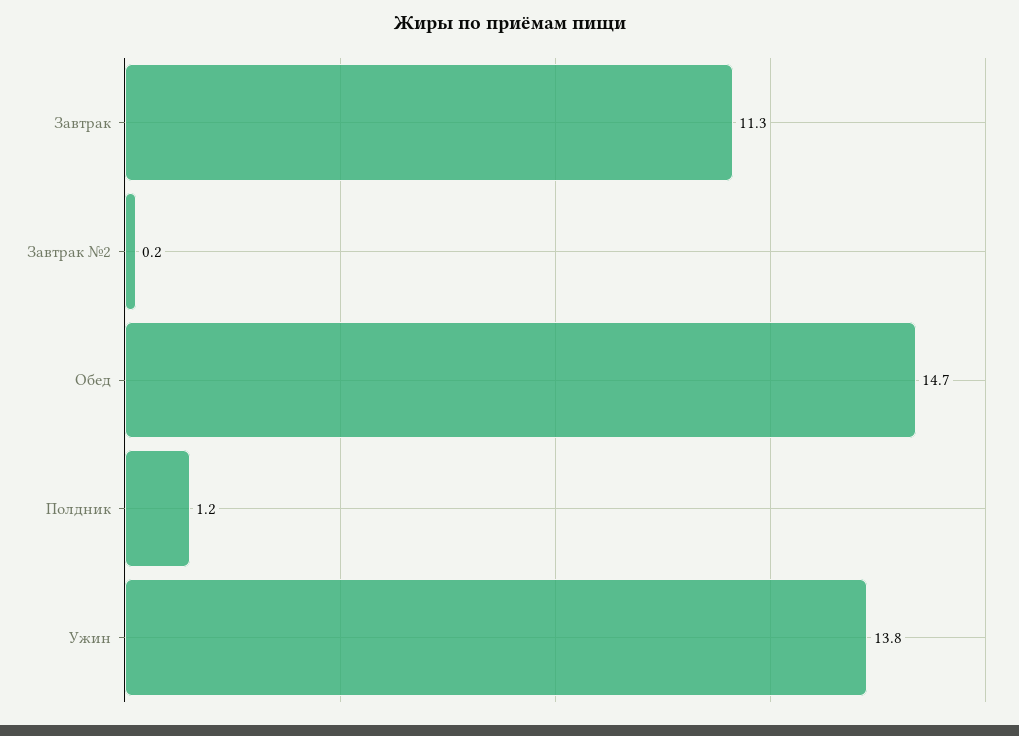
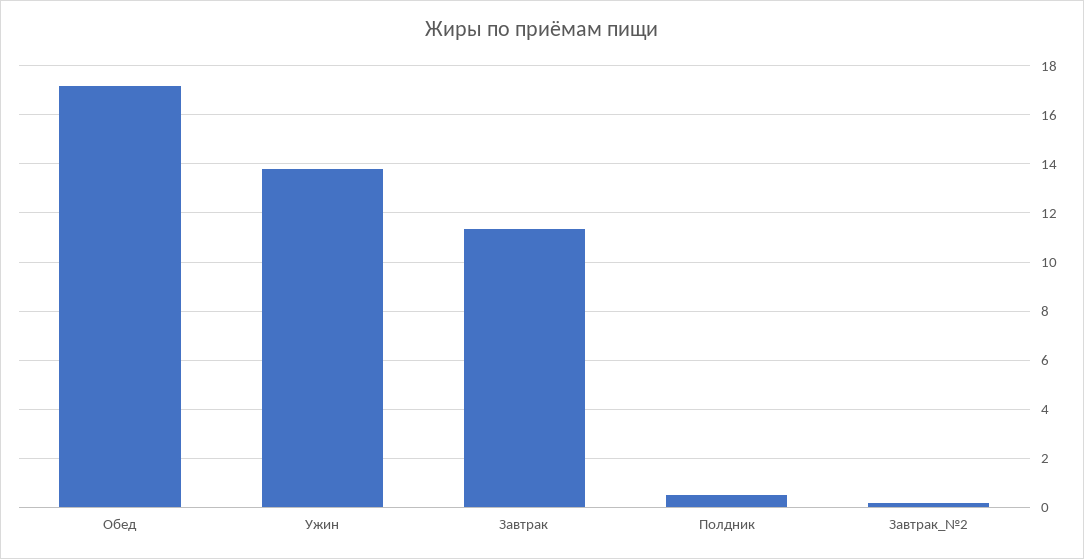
  {
    "Завтрак": 11.3,
    "Завтрак №2": 0.2,
-   "Обед": 14.7,
+   "Обед": 17.25,
-   "Полдник": 1.2,
+   "Полдник": 0.5,
    "Ужин": 13.8
  }

